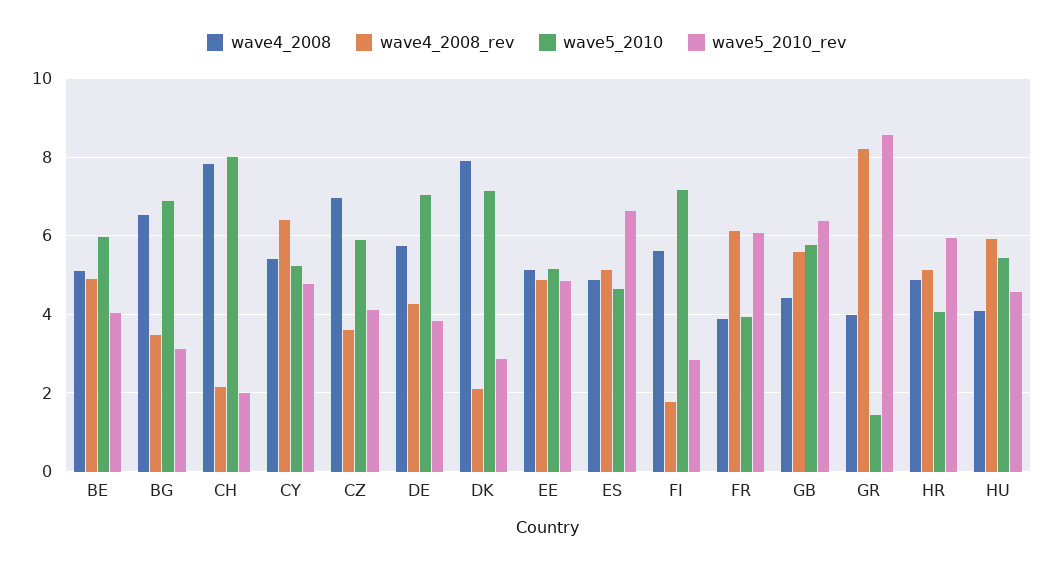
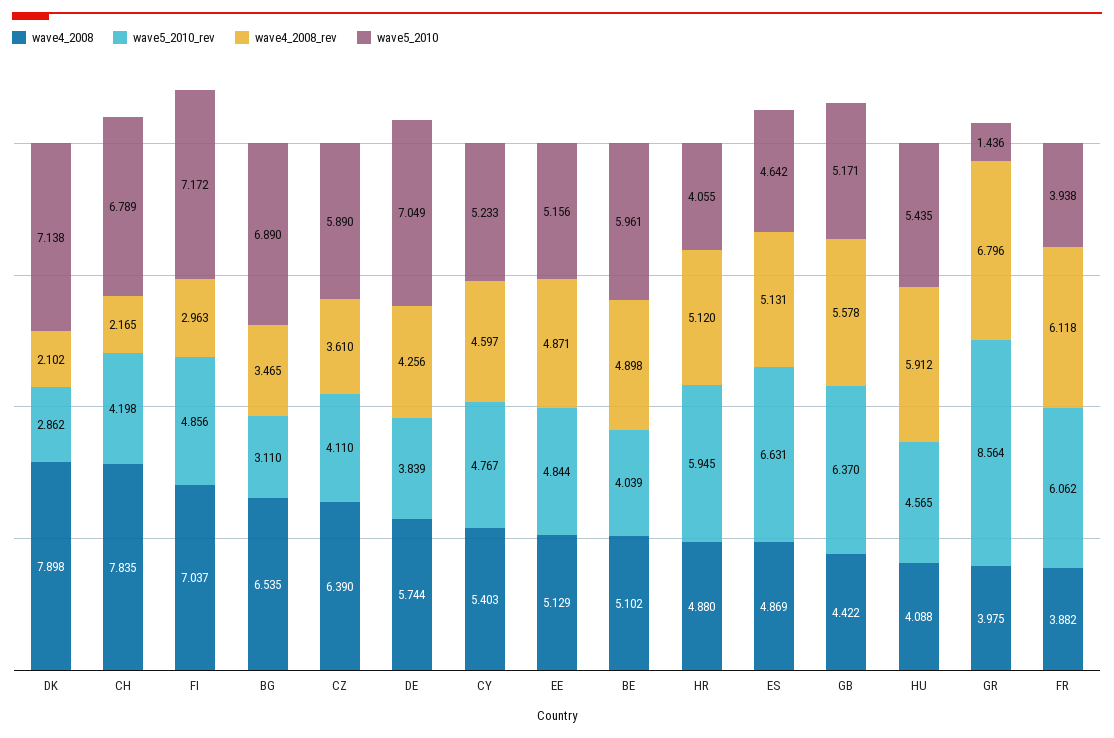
  {
    "wave4_2008": {
      "BE": 5.102,
      "BG": 6.535,
      "CH": 7.835,
      "CY": 5.403,
-     "CZ": 7,
+     "CZ": 6.39,
      "DE": 5.744,
      "DK": 7.898,
      "EE": 5.129,
      "ES": 4.869,
-     "FI": 5.6,
+     "FI": 7.037,
      "FR": 3.882,
      "GB": 4.422,
      "GR": 3.975,
      "HR": 4.88,
      "HU": 4.088
    },
    "wave4_2008_rev": {
      "BE": 4.898,
      "BG": 3.465,
      "CH": 2.165,
-     "CY": 6.4,
+     "CY": 4.597,
      "CZ": 3.61,
      "DE": 4.256,
      "DK": 2.102,
      "EE": 4.871,
      "ES": 5.131,
-     "FI": 1.8,
+     "FI": 2.963,
      "FR": 6.118,
      "GB": 5.578,
-     "GR": 8.2,
+     "GR": 6.796,
      "HR": 5.12,
      "HU": 5.912
    },
    "wave5_2010": {
      "BE": 5.961,
      "BG": 6.89,
-     "CH": 8,
+     "CH": 6.789,
      "CY": 5.233,
      "CZ": 5.89,
      "DE": 7.049,
      "DK": 7.138,
      "EE": 5.156,
      "ES": 4.642,
      "FI": 7.172,
      "FR": 3.938,
-     "GB": 5.8,
+     "GB": 5.171,
      "GR": 1.436,
      "HR": 4.055,
      "HU": 5.435
    },
    "wave5_2010_rev": {
      "BE": 4.039,
      "BG": 3.11,
-     "CH": 2,
+     "CH": 4.198,
      "CY": 4.767,
      "CZ": 4.11,
      "DE": 3.839,
      "DK": 2.862,
      "EE": 4.844,
      "ES": 6.631,
-     "FI": 2.8,
+     "FI": 4.856,
      "FR": 6.062,
      "GB": 6.37,
      "GR": 8.564,
      "HR": 5.945,
      "HU": 4.565
    }
  }

